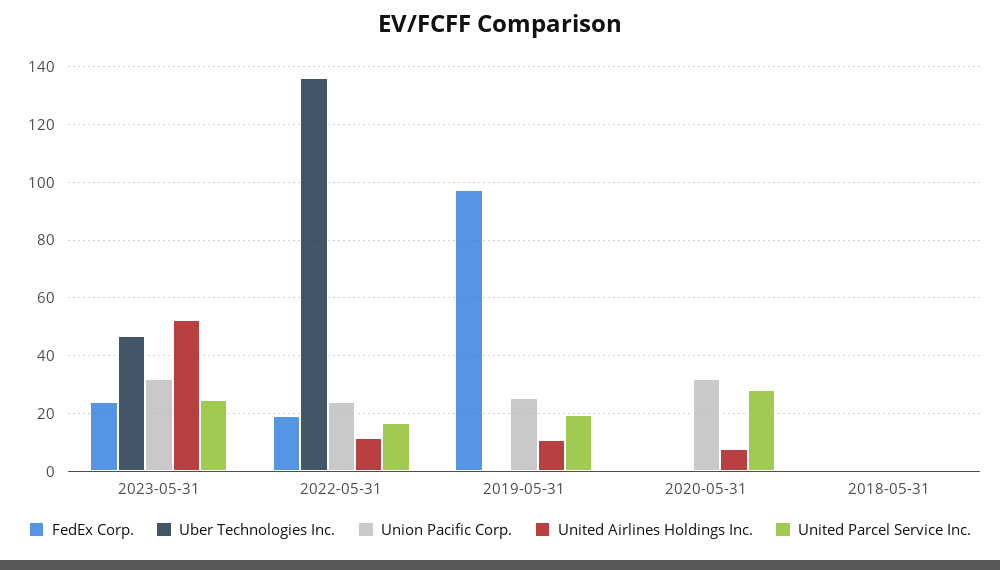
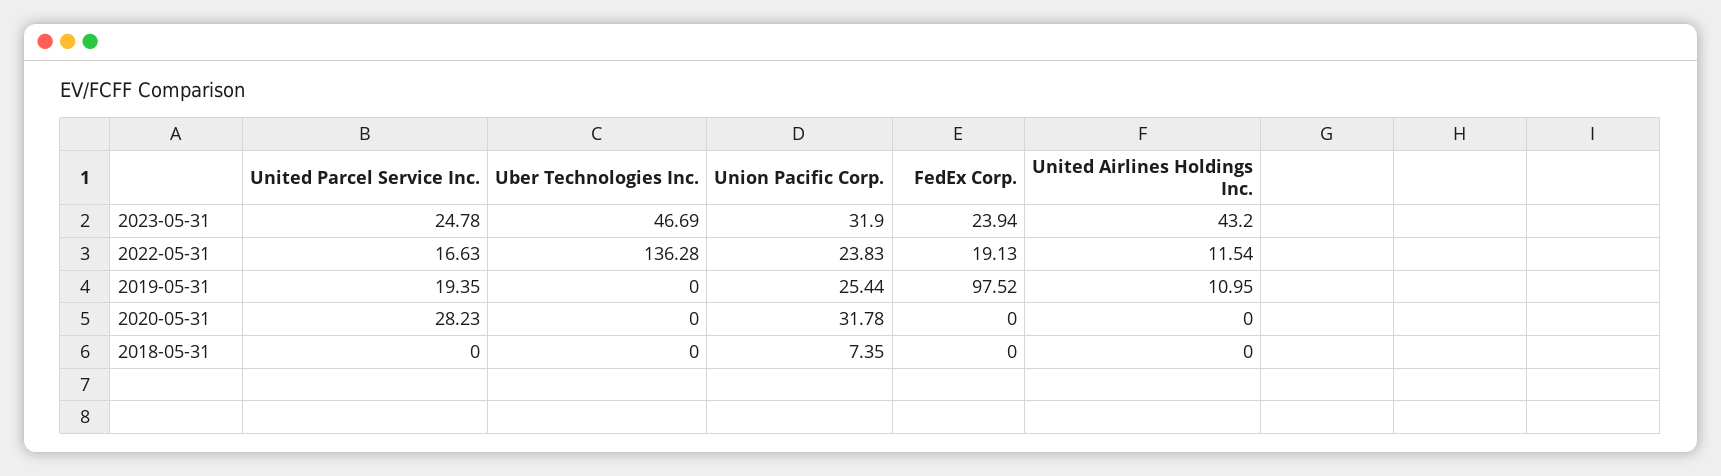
  {
    "FedEx Corp.": {
      "2023-05-31": 23.94,
      "2022-05-31": 19.13,
      "2019-05-31": 97.52,
      "2020-05-31": 0,
      "2018-05-31": 0
    },
    "Uber Technologies Inc.": {
      "2023-05-31": 46.69,
      "2022-05-31": 136.28,
      "2019-05-31": 0,
      "2020-05-31": 0,
      "2018-05-31": 0
    },
    "Union Pacific Corp.": {
      "2023-05-31": 31.9,
      "2022-05-31": 23.83,
      "2019-05-31": 25.44,
      "2020-05-31": 31.78,
-     "2018-05-31": 0
+     "2018-05-31": 7.35
    },
    "United Airlines Holdings Inc.": {
-     "2023-05-31": 52.5,
+     "2023-05-31": 43.2,
      "2022-05-31": 11.54,
      "2019-05-31": 10.95,
-     "2020-05-31": 7.5,
+     "2020-05-31": 0,
      "2018-05-31": 0
    },
    "United Parcel Service Inc.": {
      "2023-05-31": 24.78,
      "2022-05-31": 16.63,
      "2019-05-31": 19.35,
      "2020-05-31": 28.23,
      "2018-05-31": 0
    }
  }

